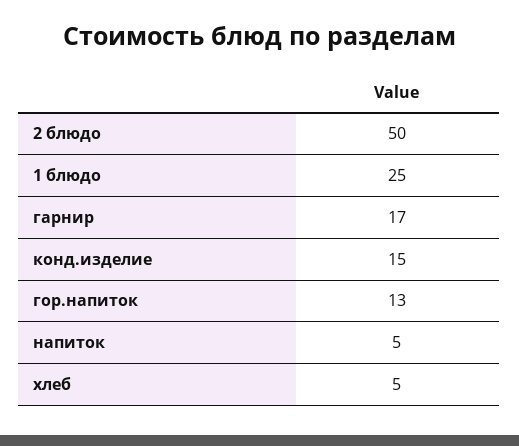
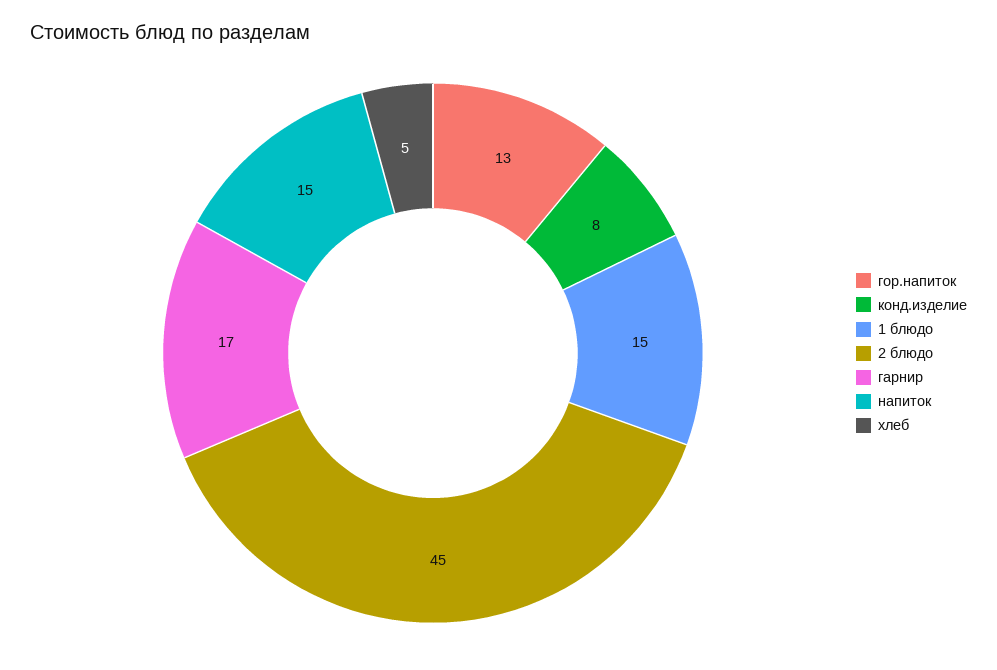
  {
-   "2 блюдо": 50,
+   "2 блюдо": 45,
-   "1 блюдо": 25,
+   "1 блюдо": 15,
    "гарнир": 17,
-   "конд.изделие": 15,
+   "конд.изделие": 8,
    "гор.напиток": 13,
-   "напиток": 5,
+   "напиток": 15,
    "хлеб": 5
  }

